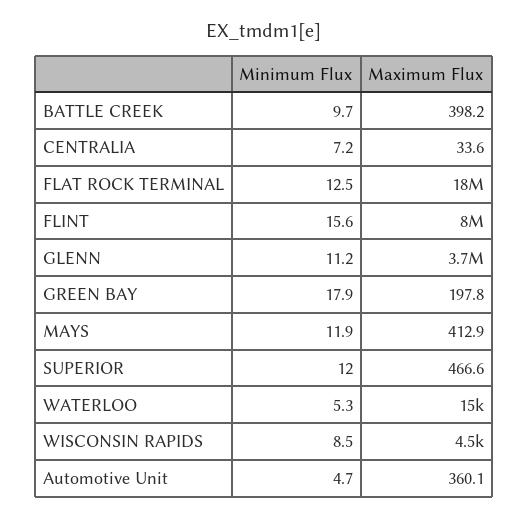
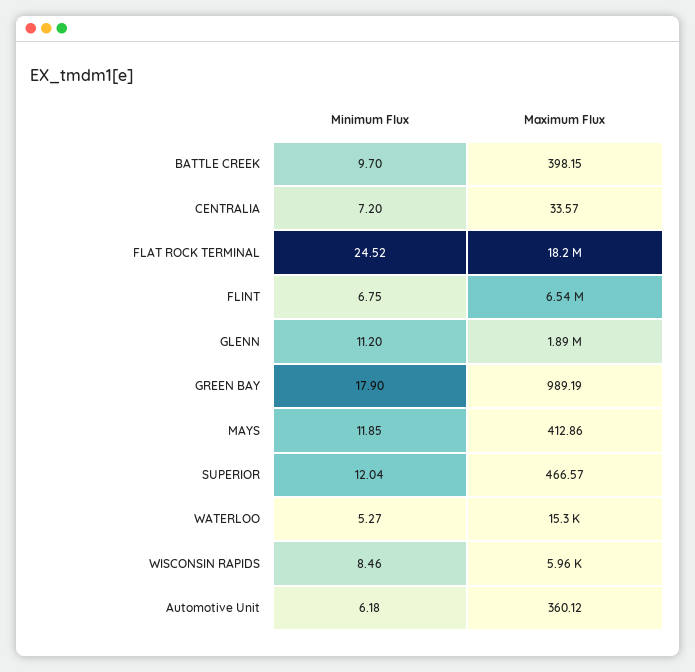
  {
    "Minimum Flux": {
      "BATTLE CREEK": 9.7,
      "CENTRALIA": 7.2,
-     "FLAT ROCK TERMINAL": 12.5,
+     "FLAT ROCK TERMINAL": 24.52,
-     "FLINT": 15.6,
+     "FLINT": 6.75,
      "GLENN": 11.2,
      "GREEN BAY": 17.9,
      "MAYS": 11.85,
      "SUPERIOR": 12.04,
      "WATERLOO": 5.27,
      "WISCONSIN RAPIDS": 8.46,
-     "Automotive Unit": 4.7
+     "Automotive Unit": 6.18
    },
    "Maximum Flux": {
      "BATTLE CREEK": 398.15,
      "CENTRALIA": 33.57,
      "FLAT ROCK TERMINAL": 18200000,
-     "FLINT": 8000000,
+     "FLINT": 6540000,
-     "GLENN": 3700000,
+     "GLENN": 1890000,
-     "GREEN BAY": 197.8,
+     "GREEN BAY": 989.19,
      "MAYS": 412.86,
      "SUPERIOR": 466.57,
      "WATERLOO": 15300,
-     "WISCONSIN RAPIDS": 4500,
+     "WISCONSIN RAPIDS": 5960,
      "Automotive Unit": 360.12
    }
  }

